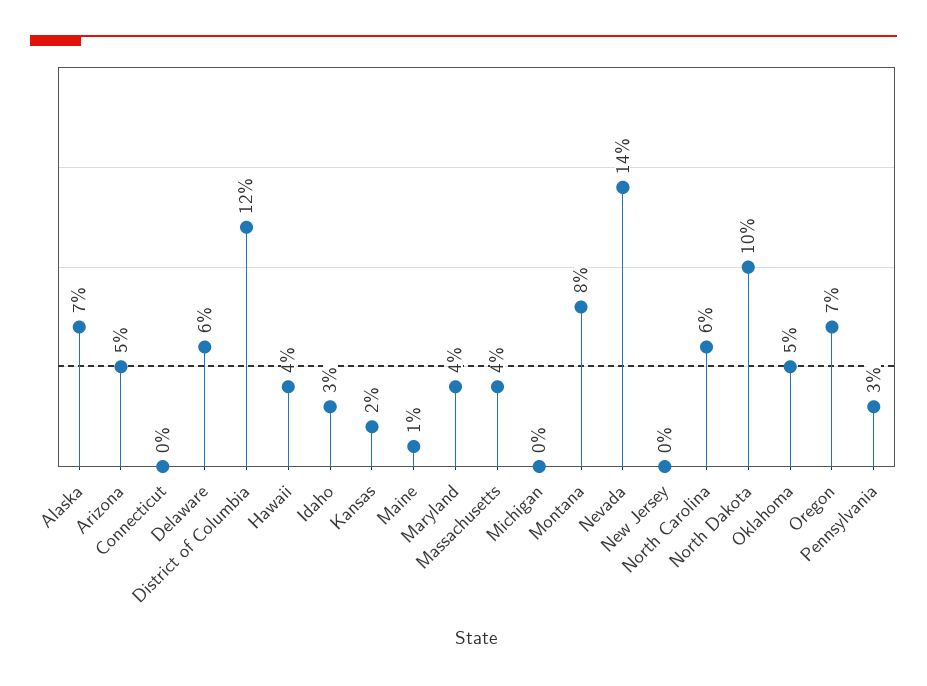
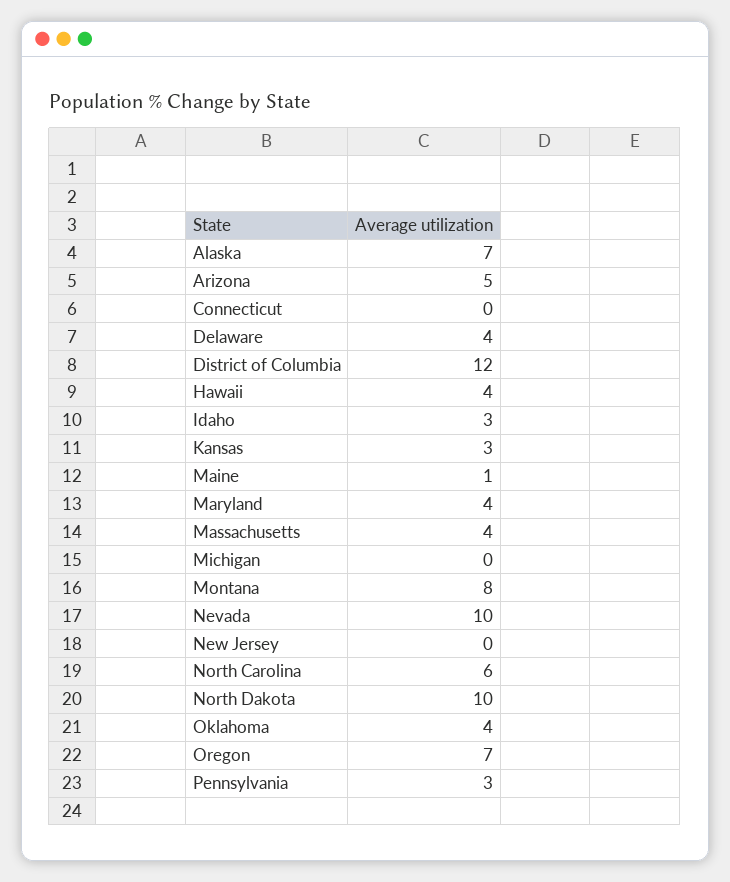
  {
    "Alaska": 7,
    "Arizona": 5,
    "Connecticut": 0,
-   "Delaware": 6,
+   "Delaware": 4,
    "District of Columbia": 12,
    "Hawaii": 4,
    "Idaho": 3,
-   "Kansas": 2,
+   "Kansas": 3,
    "Maine": 1,
    "Maryland": 4,
    "Massachusetts": 4,
    "Michigan": 0,
    "Montana": 8,
-   "Nevada": 14,
+   "Nevada": 10,
    "New Jersey": 0,
    "North Carolina": 6,
    "North Dakota": 10,
-   "Oklahoma": 5,
+   "Oklahoma": 4,
    "Oregon": 7,
    "Pennsylvania": 3
  }

